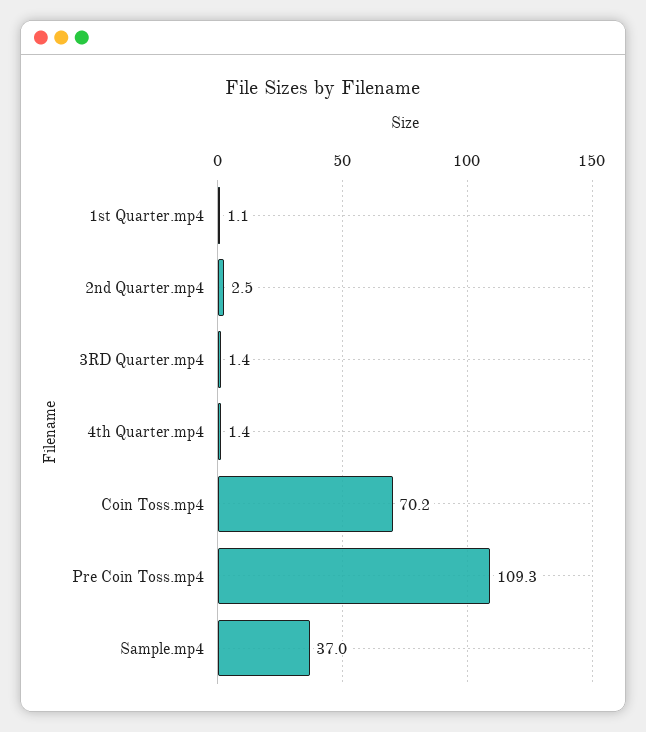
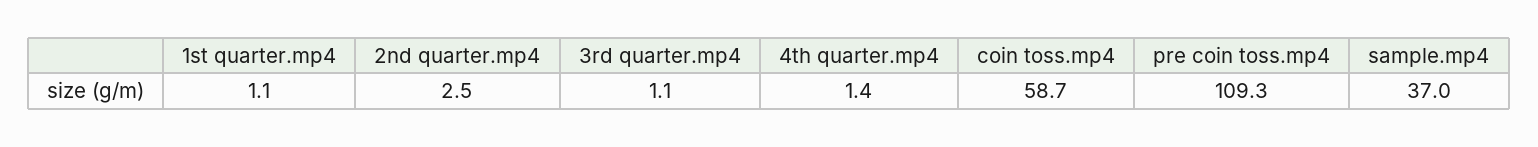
  {
    "1st Quarter.mp4": 1.1,
    "2nd Quarter.mp4": 2.5,
-   "3RD Quarter.mp4": 1.4,
+   "3RD Quarter.mp4": 1.1,
    "4th Quarter.mp4": 1.4,
-   "Coin Toss.mp4": 70.2,
+   "Coin Toss.mp4": 58.7,
    "Pre Coin Toss.mp4": 109.3,
    "Sample.mp4": 37
  }

